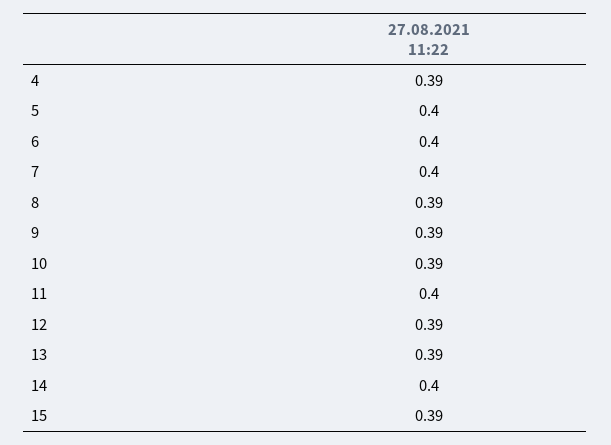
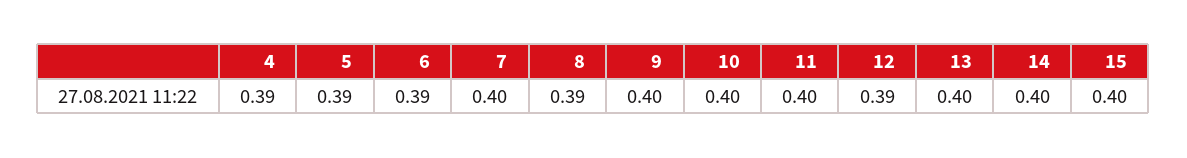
  {
    "4": 0.39,
-   "5": 0.4,
+   "5": 0.39,
-   "6": 0.4,
+   "6": 0.39,
    "7": 0.4,
    "8": 0.39,
-   "9": 0.39,
+   "9": 0.4,
-   "10": 0.39,
+   "10": 0.4,
    "11": 0.4,
    "12": 0.39,
-   "13": 0.39,
+   "13": 0.4,
    "14": 0.4,
-   "15": 0.39
+   "15": 0.4
  }

